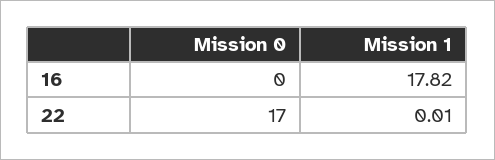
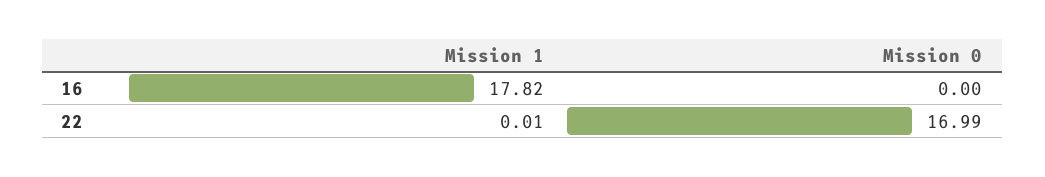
  {
    "Mission 0": {
      "16": 0,
-     "22": 17
+     "22": 16.99
    },
    "Mission 1": {
      "16": 17.82,
      "22": 0.01
    }
  }

